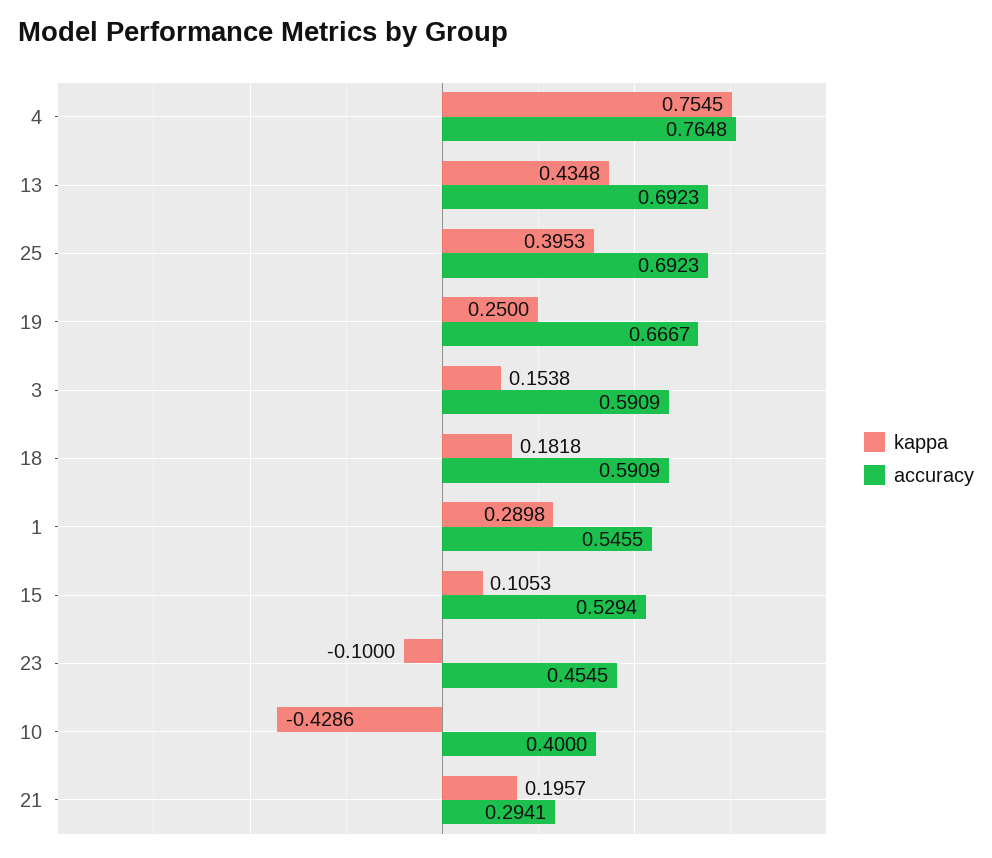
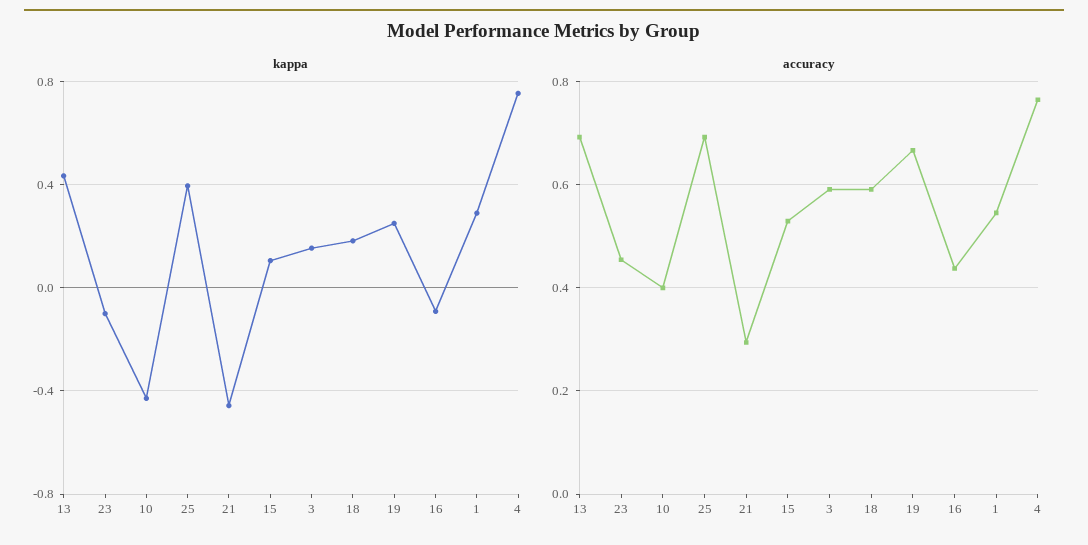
  {
    "kappa": {
      "4": 0.7545,
      "13": 0.4348,
      "25": 0.3953,
      "19": 0.25,
      "3": 0.1538,
      "18": 0.1818,
      "1": 0.2898,
      "15": 0.1053,
      "23": -0.1,
      "10": -0.4286,
-     "21": 0.1957
+     "21": -0.45,
+     "16": -0.1
    },
    "accuracy": {
      "4": 0.7648,
      "13": 0.6923,
      "25": 0.6923,
      "19": 0.6667,
      "3": 0.5909,
      "18": 0.5909,
      "1": 0.5455,
      "15": 0.5294,
      "23": 0.4545,
      "10": 0.4,
-     "21": 0.2941
+     "21": 0.2941,
+     "16": 0.44
    }
  }

